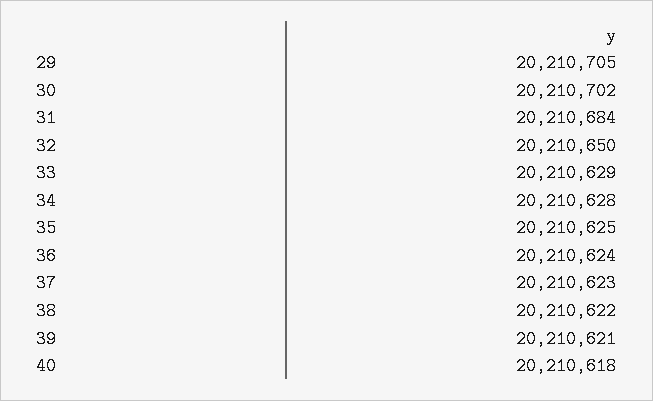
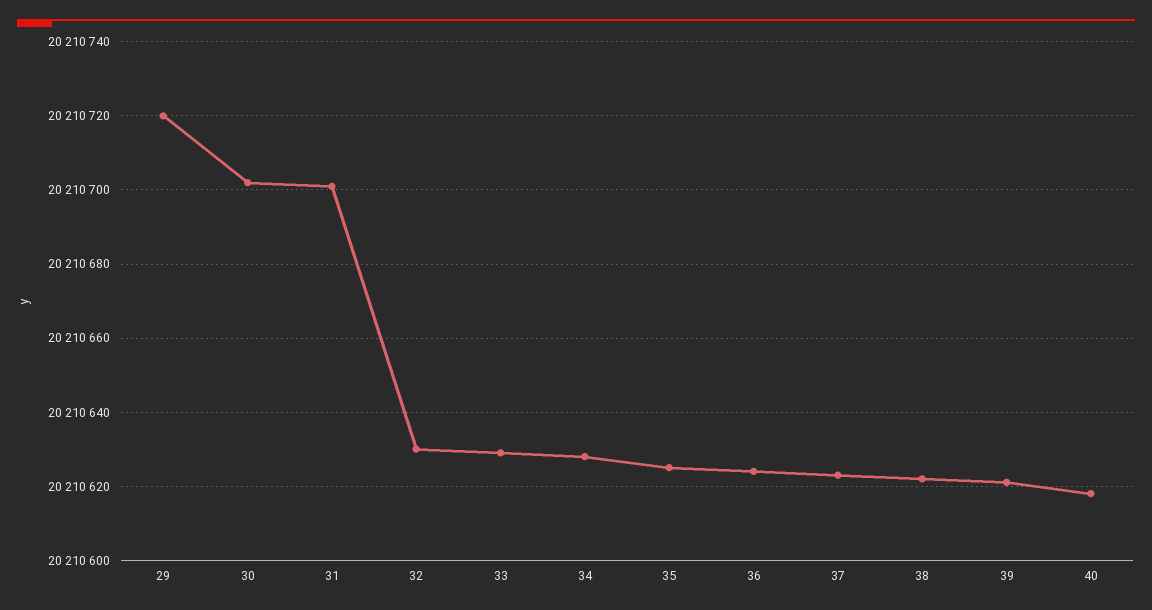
  {
-   "29": 20210705,
+   "29": 20210720,
    "30": 20210702,
-   "31": 20210684,
+   "31": 20210700,
-   "32": 20210650,
+   "32": 20210630,
    "33": 20210629,
    "34": 20210628,
    "35": 20210625,
    "36": 20210624,
    "37": 20210623,
    "38": 20210622,
    "39": 20210621,
    "40": 20210618
  }

